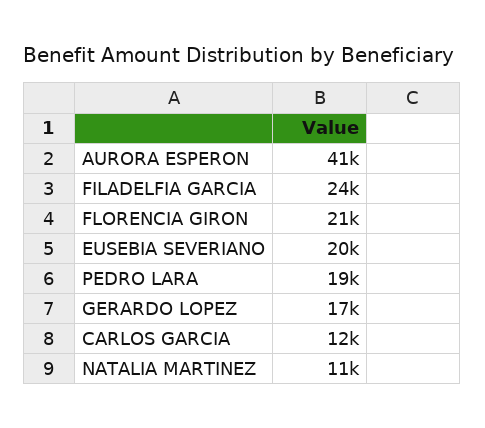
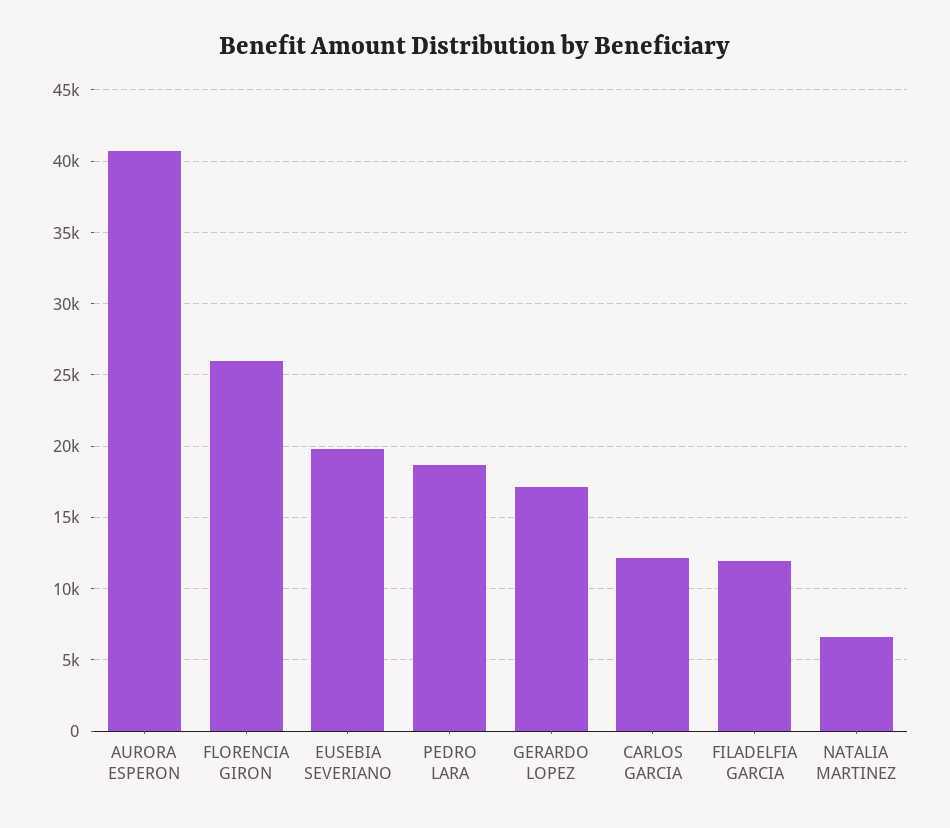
  {
    "AURORA ESPERON": 41000,
-   "FILADELFIA GARCIA": 24000,
+   "FILADELFIA GARCIA": 12000,
-   "FLORENCIA GIRON": 21000,
+   "FLORENCIA GIRON": 26000,
    "EUSEBIA SEVERIANO": 20000,
    "PEDRO LARA": 19000,
    "GERARDO LOPEZ": 17000,
    "CARLOS GARCIA": 12000,
-   "NATALIA MARTINEZ": 11000
+   "NATALIA MARTINEZ": 6500
  }

